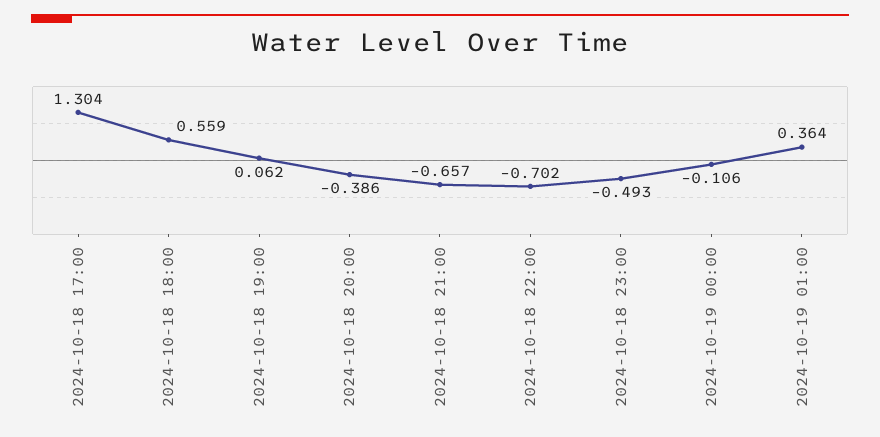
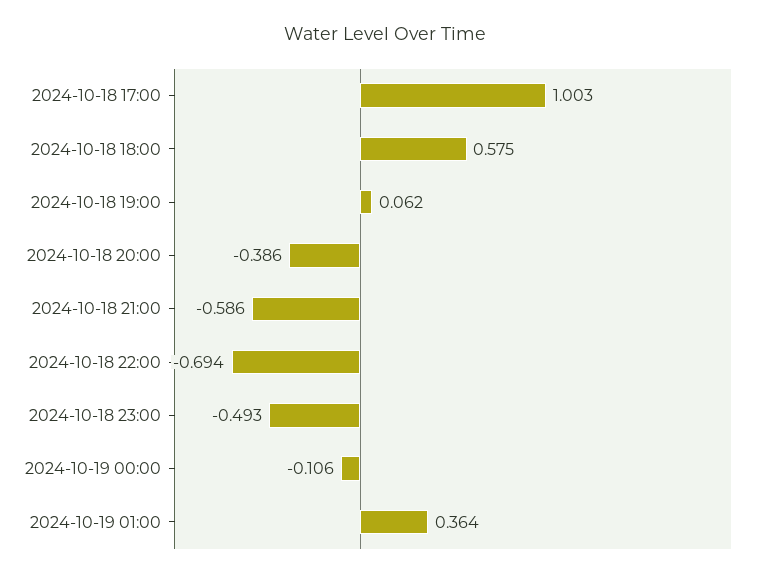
  {
-   "2024-10-18 17:00": 1.304,
+   "2024-10-18 17:00": 1.003,
-   "2024-10-18 18:00": 0.559,
+   "2024-10-18 18:00": 0.575,
    "2024-10-18 19:00": 0.062,
    "2024-10-18 20:00": -0.386,
-   "2024-10-18 21:00": -0.657,
+   "2024-10-18 21:00": -0.586,
-   "2024-10-18 22:00": -0.702,
+   "2024-10-18 22:00": -0.694,
    "2024-10-18 23:00": -0.493,
    "2024-10-19 00:00": -0.106,
    "2024-10-19 01:00": 0.364
  }

